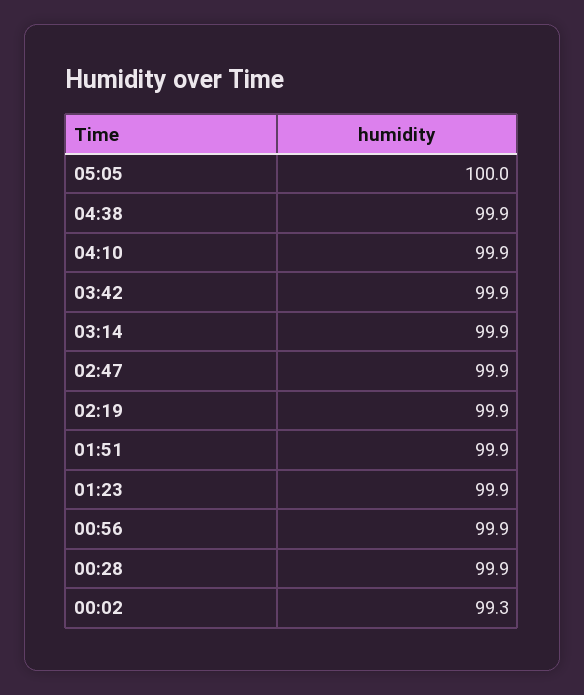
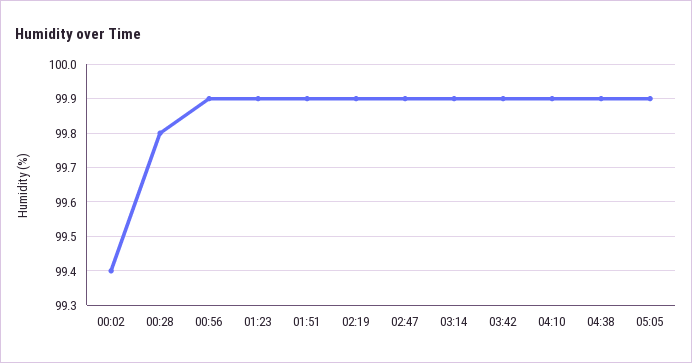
  {
-   "05:05": 100,
+   "05:05": 99.9,
    "04:38": 99.9,
    "04:10": 99.9,
    "03:42": 99.9,
    "03:14": 99.9,
    "02:47": 99.9,
    "02:19": 99.9,
    "01:51": 99.9,
    "01:23": 99.9,
    "00:56": 99.9,
-   "00:28": 99.9,
+   "00:28": 99.8,
-   "00:02": 99.3
+   "00:02": 99.4
  }

